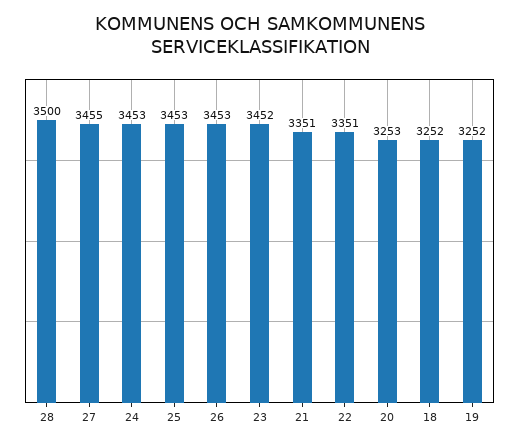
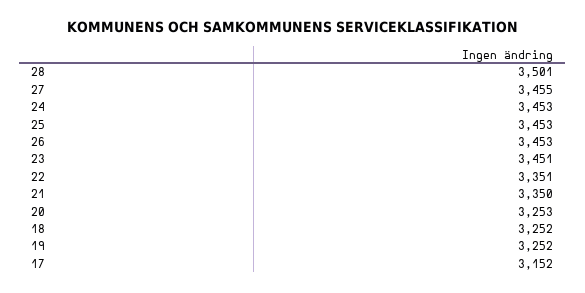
  {
-   "28": 3500,
+   "28": 3501,
    "27": 3455,
    "24": 3453,
    "25": 3453,
    "26": 3453,
-   "23": 3452,
+   "23": 3451,
-   "21": 3351,
+   "21": 3350,
    "22": 3351,
    "20": 3253,
    "18": 3252,
-   "19": 3252
+   "19": 3252,
+   "17": 3152
  }

